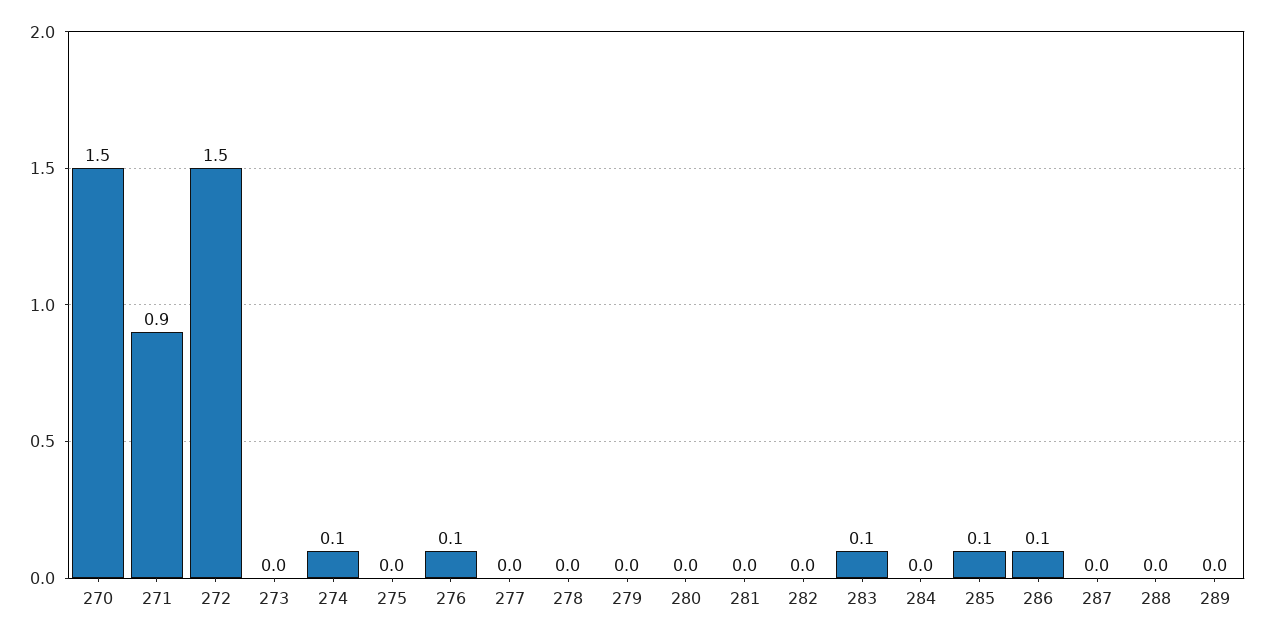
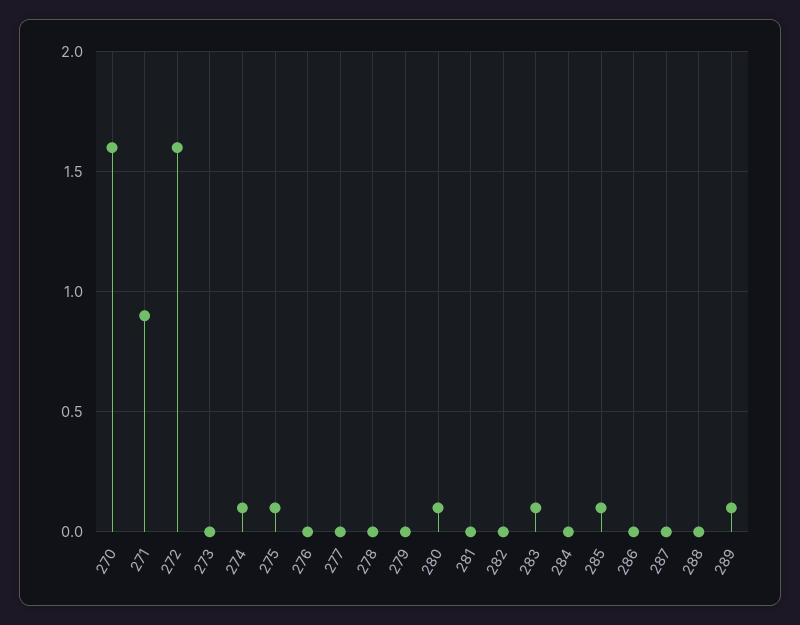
  {
-   "270": 1.5,
+   "270": 1.6,
    "271": 0.9,
-   "272": 1.5,
+   "272": 1.6,
    "273": 0,
    "274": 0.1,
-   "275": 0,
+   "275": 0.1,
-   "276": 0.1,
+   "276": 0,
    "277": 0,
    "278": 0,
    "279": 0,
-   "280": 0,
+   "280": 0.1,
    "281": 0,
    "282": 0,
    "283": 0.1,
    "284": 0,
    "285": 0.1,
-   "286": 0.1,
+   "286": 0,
    "287": 0,
    "288": 0,
-   "289": 0
+   "289": 0.1
  }

